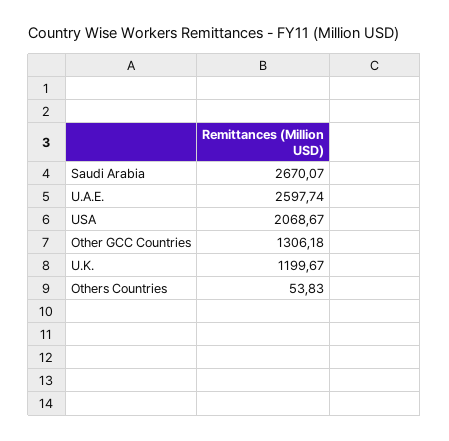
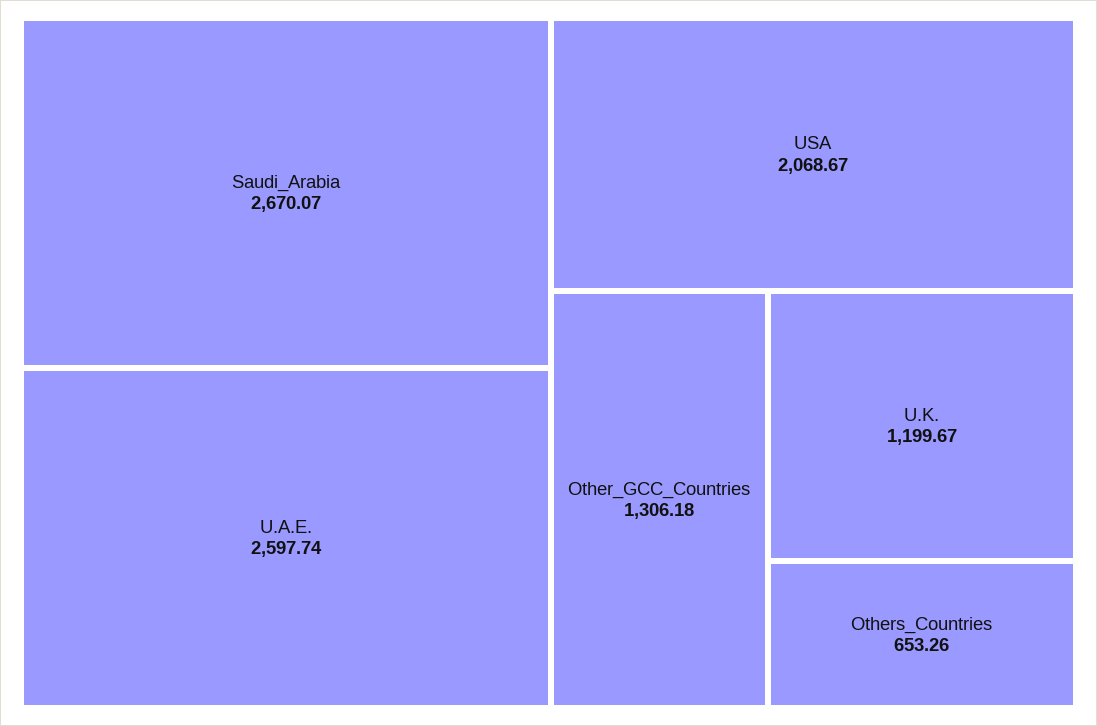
  {
    "Saudi Arabia": 2670.07,
    "U.A.E.": 2597.74,
    "USA": 2068.67,
    "Other GCC Countries": 1306.18,
    "U.K.": 1199.67,
-   "Others Countries": 53.83
+   "Others Countries": 653.26
  }

